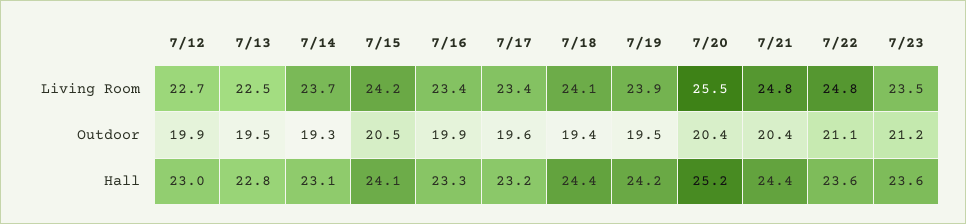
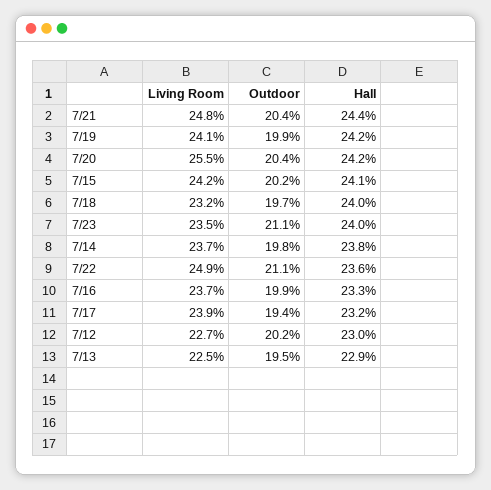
  {
    "7/12": {
      "Living Room": 22.7,
-     "Outdoor": 19.9,
+     "Outdoor": 20.2,
      "Hall": 23
    },
    "7/13": {
      "Living Room": 22.5,
      "Outdoor": 19.5,
-     "Hall": 22.8
+     "Hall": 22.9
    },
    "7/14": {
      "Living Room": 23.7,
-     "Outdoor": 19.3,
+     "Outdoor": 19.8,
-     "Hall": 23.1
+     "Hall": 23.8
    },
    "7/15": {
      "Living Room": 24.2,
-     "Outdoor": 20.5,
+     "Outdoor": 20.2,
      "Hall": 24.1
    },
    "7/16": {
-     "Living Room": 23.4,
+     "Living Room": 23.7,
      "Outdoor": 19.9,
      "Hall": 23.3
    },
    "7/17": {
-     "Living Room": 23.4,
+     "Living Room": 23.9,
-     "Outdoor": 19.6,
+     "Outdoor": 19.4,
      "Hall": 23.2
    },
    "7/18": {
-     "Living Room": 24.1,
+     "Living Room": 23.2,
-     "Outdoor": 19.4,
+     "Outdoor": 19.7,
-     "Hall": 24.4
+     "Hall": 24
    },
    "7/19": {
-     "Living Room": 23.9,
+     "Living Room": 24.1,
-     "Outdoor": 19.5,
+     "Outdoor": 19.9,
      "Hall": 24.2
    },
    "7/20": {
      "Living Room": 25.5,
      "Outdoor": 20.4,
-     "Hall": 25.2
+     "Hall": 24.2
    },
    "7/21": {
      "Living Room": 24.8,
      "Outdoor": 20.4,
      "Hall": 24.4
    },
    "7/22": {
-     "Living Room": 24.8,
+     "Living Room": 24.9,
      "Outdoor": 21.1,
      "Hall": 23.6
    },
    "7/23": {
      "Living Room": 23.5,
-     "Outdoor": 21.2,
+     "Outdoor": 21.1,
-     "Hall": 23.6
+     "Hall": 24
    }
  }

